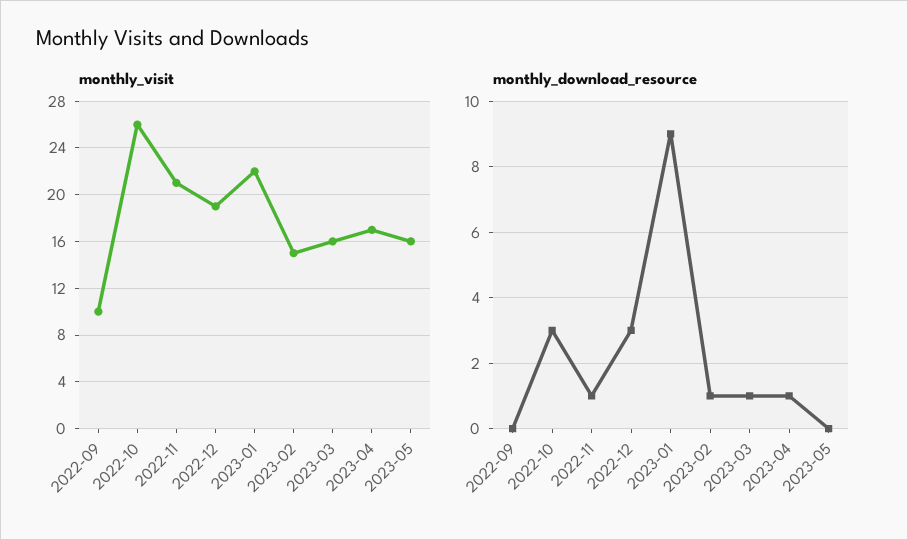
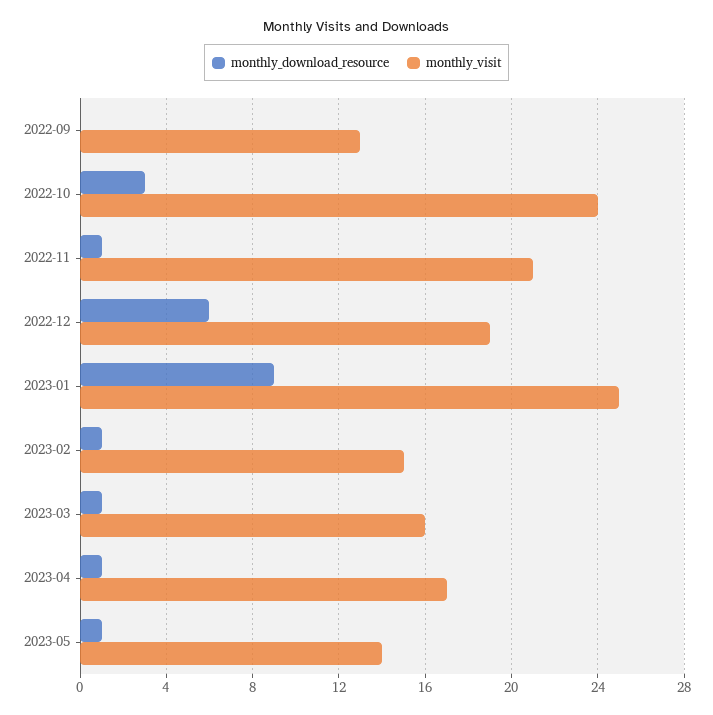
  {
    "monthly_visit": {
-     "2022-09": 10,
+     "2022-09": 13,
-     "2022-10": 26,
+     "2022-10": 24,
      "2022-11": 21,
      "2022-12": 19,
-     "2023-01": 22,
+     "2023-01": 25,
      "2023-02": 15,
      "2023-03": 16,
      "2023-04": 17,
-     "2023-05": 16
+     "2023-05": 14
    },
    "monthly_download_resource": {
      "2022-09": 0,
      "2022-10": 3,
      "2022-11": 1,
-     "2022-12": 3,
+     "2022-12": 6,
      "2023-01": 9,
      "2023-02": 1,
      "2023-03": 1,
      "2023-04": 1,
-     "2023-05": 0
+     "2023-05": 1
    }
  }

